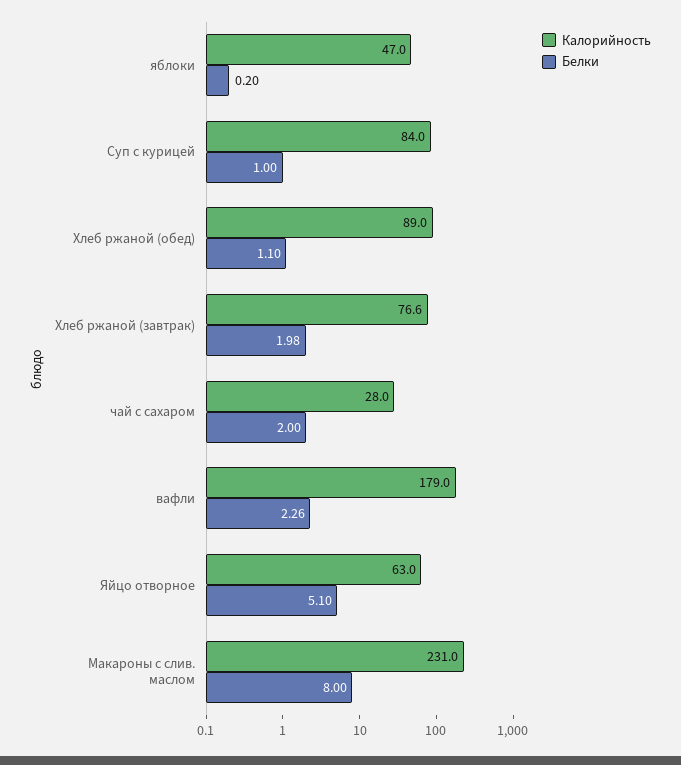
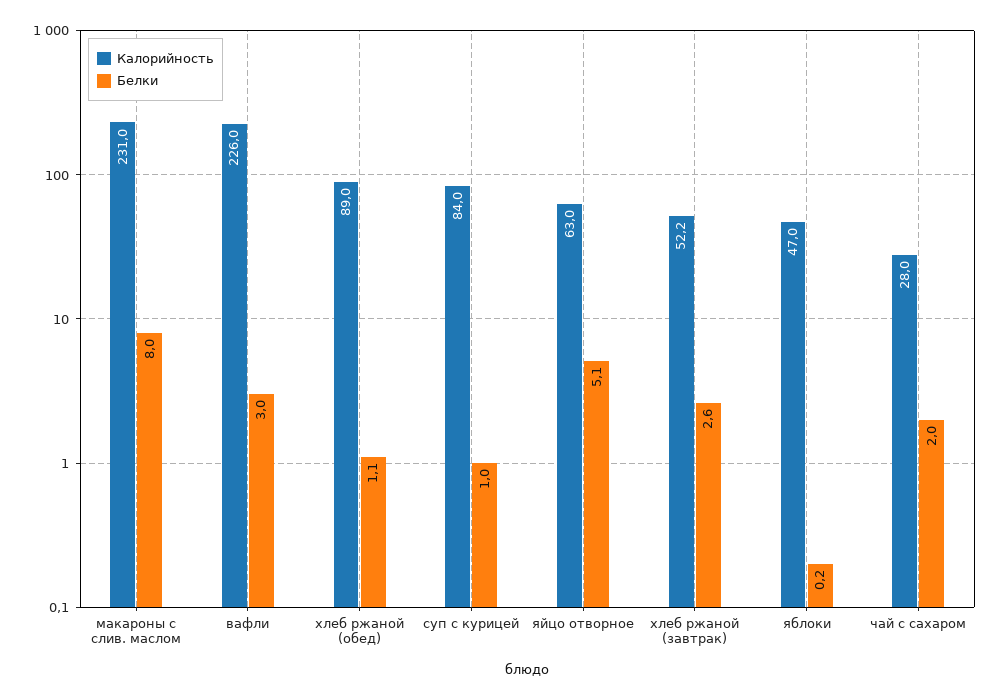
  {
    "Калорийность": {
      "яблоки": 47,
      "Суп с курицей": 84,
      "Хлеб ржаной (обед)": 89,
-     "Хлеб ржаной (завтрак)": 76.6,
+     "Хлеб ржаной (завтрак)": 52.2,
      "чай с сахаром": 28,
-     "вафли": 179,
+     "вафли": 226,
      "Яйцо отворное": 63,
      "Макароны с слив. маслом": 231
    },
    "Белки": {
      "яблоки": 0.2,
      "Суп с курицей": 1,
      "Хлеб ржаной (обед)": 1.1,
-     "Хлеб ржаной (завтрак)": 1.98,
+     "Хлеб ржаной (завтрак)": 2.6,
      "чай с сахаром": 2,
-     "вафли": 2.26,
+     "вафли": 3,
      "Яйцо отворное": 5.1,
      "Макароны с слив. маслом": 8
    }
  }

